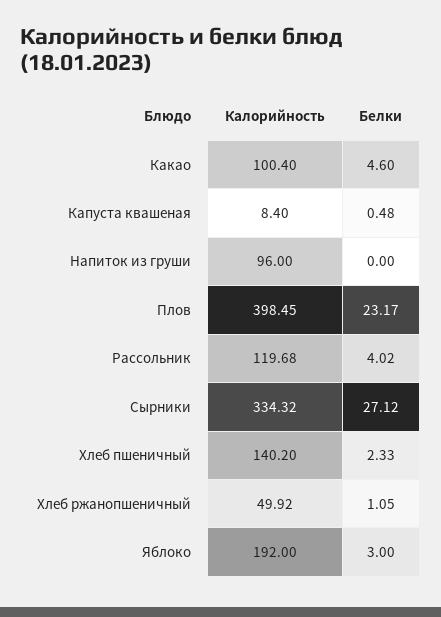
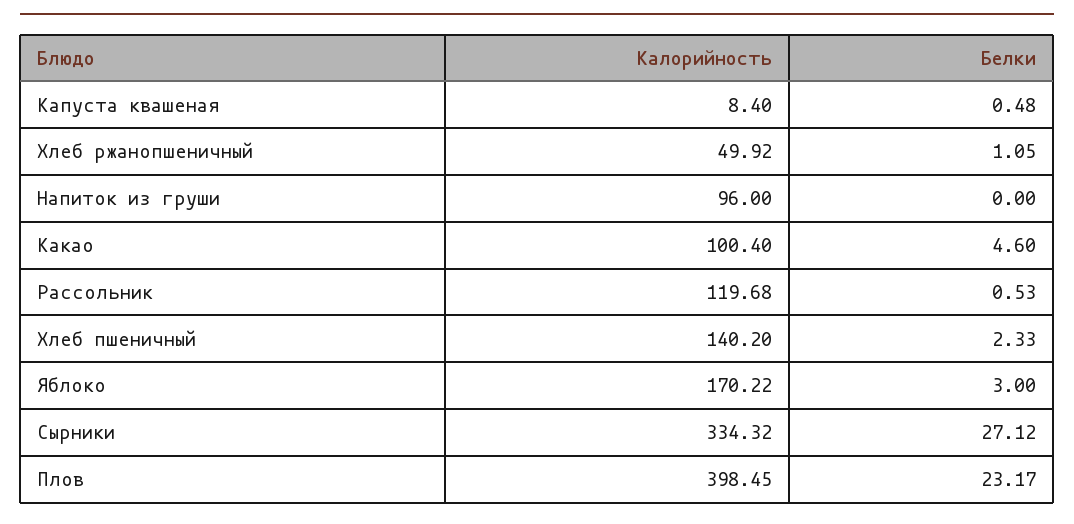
  {
    "Калорийность": {
      "Какао": 100.4,
      "Капуста квашеная": 8.4,
      "Напиток из груши": 96,
      "Плов": 398.45,
      "Рассольник": 119.68,
      "Сырники": 334.32,
      "Хлеб пшеничный": 140.2,
      "Хлеб ржанопшеничный": 49.92,
-     "Яблоко": 192
+     "Яблоко": 170.22
    },
    "Белки": {
      "Какао": 4.6,
      "Капуста квашеная": 0.48,
      "Напиток из груши": 0,
      "Плов": 23.17,
-     "Рассольник": 4.02,
+     "Рассольник": 0.53,
      "Сырники": 27.12,
      "Хлеб пшеничный": 2.33,
      "Хлеб ржанопшеничный": 1.05,
      "Яблоко": 3
    }
  }

